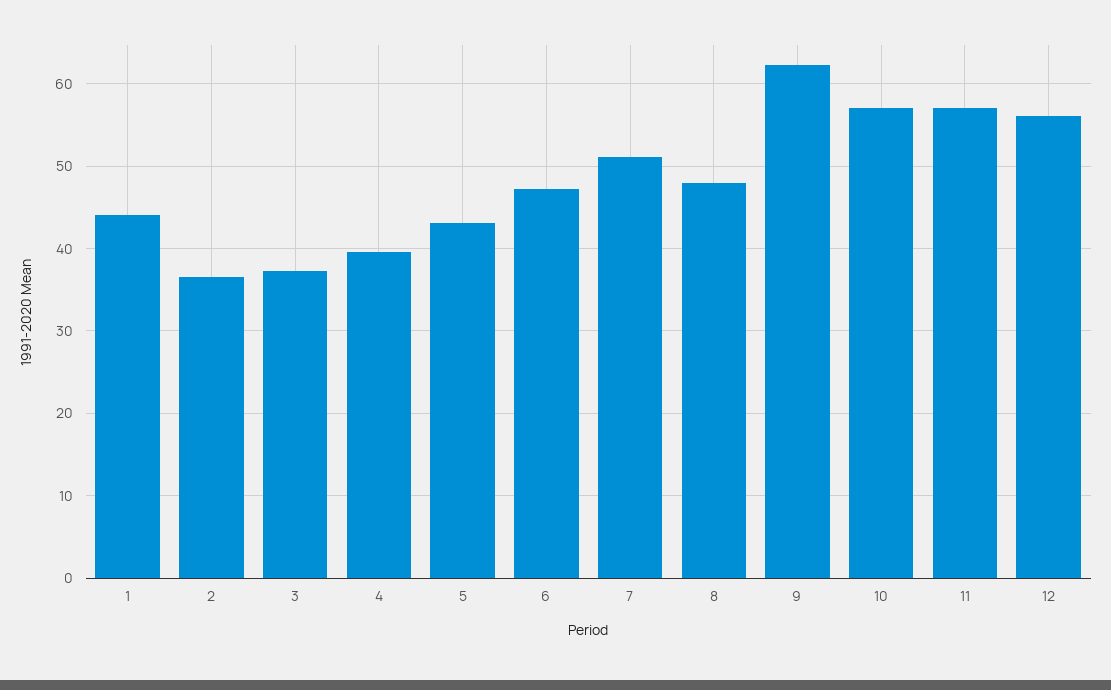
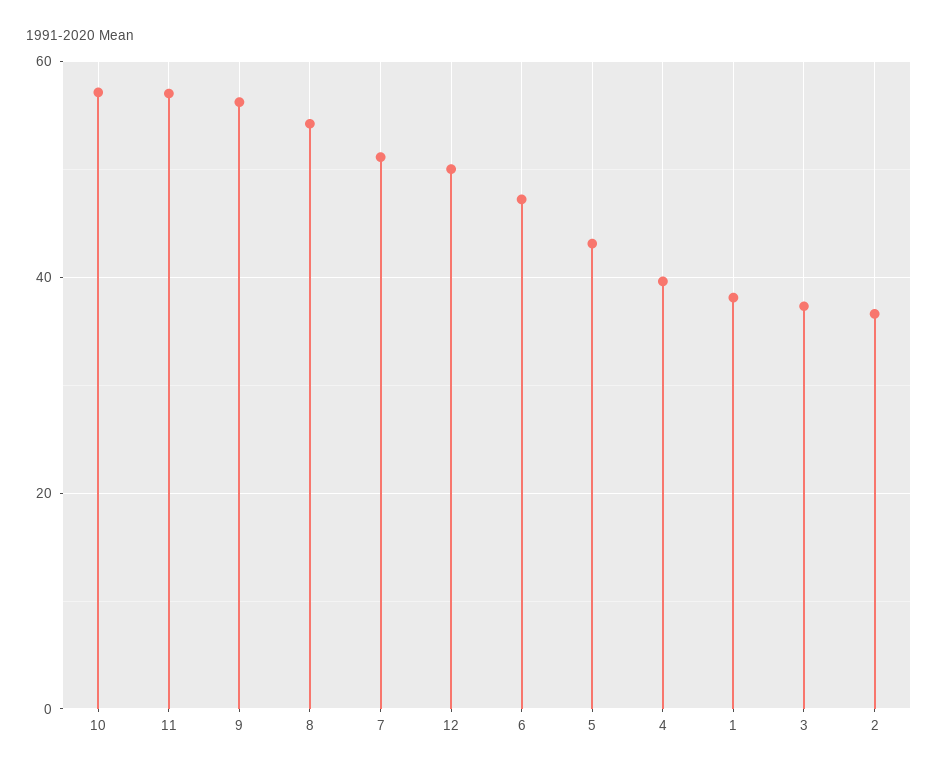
  {
-   "1": 44,
+   "1": 38,
    "2": 37,
    "3": 37,
    "4": 40,
    "5": 43,
    "6": 47,
    "7": 51,
-   "8": 48,
+   "8": 54,
-   "9": 62,
+   "9": 56,
    "10": 57,
    "11": 57,
-   "12": 56
+   "12": 50
  }

